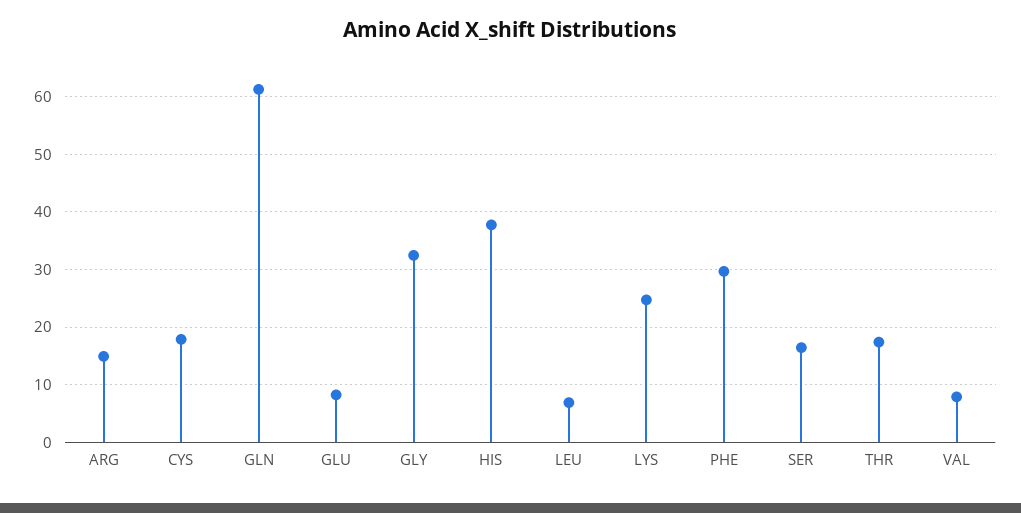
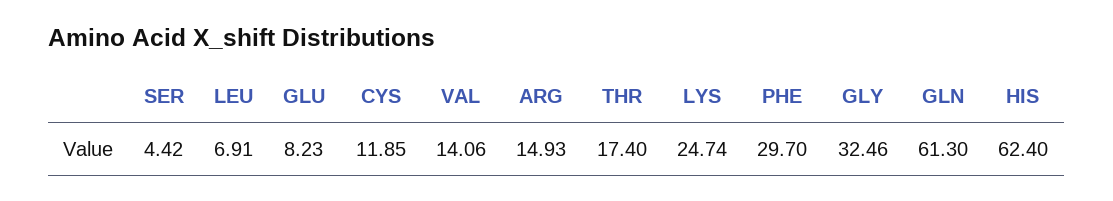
  {
    "ARG": 14.93,
-   "CYS": 18,
+   "CYS": 11.85,
    "GLN": 61.3,
    "GLU": 8.23,
    "GLY": 32.46,
-   "HIS": 38,
+   "HIS": 62.4,
    "LEU": 6.91,
    "LYS": 24.74,
    "PHE": 29.7,
-   "SER": 16,
+   "SER": 4.42,
    "THR": 17.4,
-   "VAL": 8
+   "VAL": 14.06
  }

